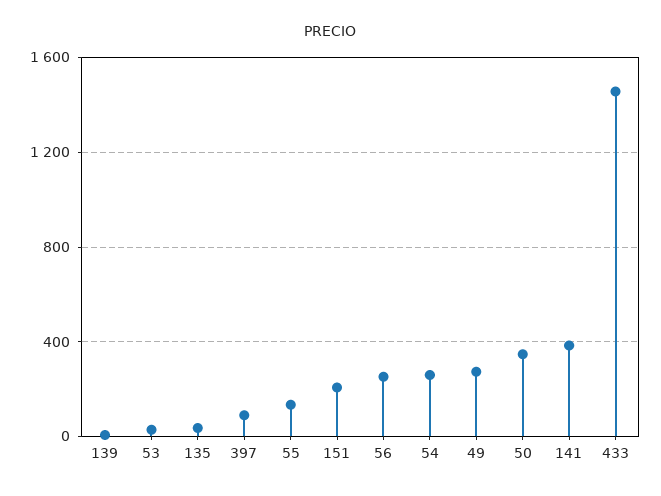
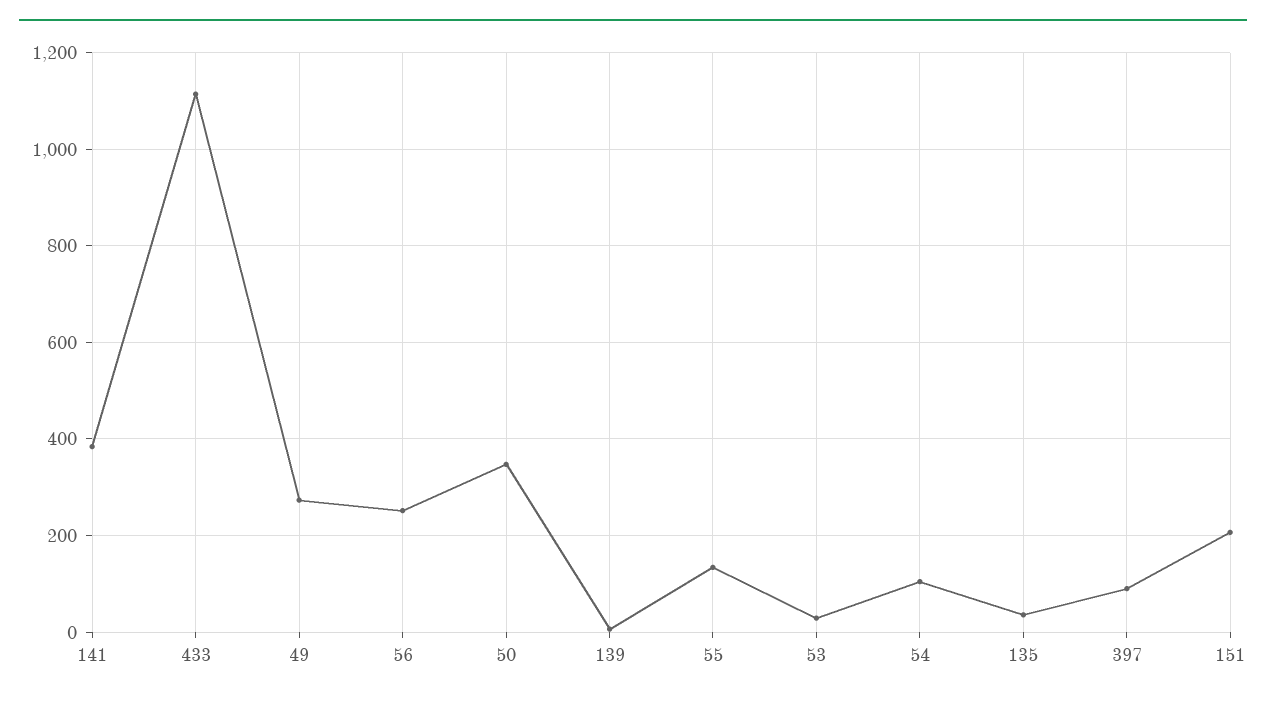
  {
    "139": 0,
    "53": 20,
    "135": 40,
    "397": 100,
    "55": 140,
    "151": 200,
    "56": 260,
-   "54": 250,
+   "54": 100,
    "49": 280,
    "50": 340,
    "141": 380,
-   "433": 1450
+   "433": 1120
  }

